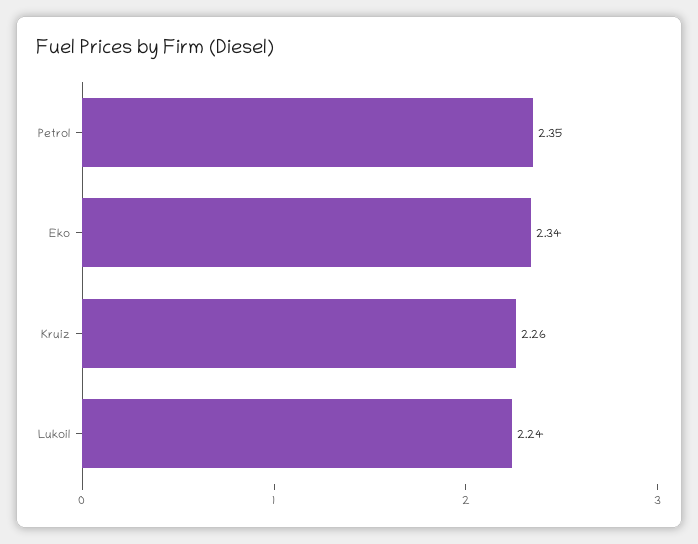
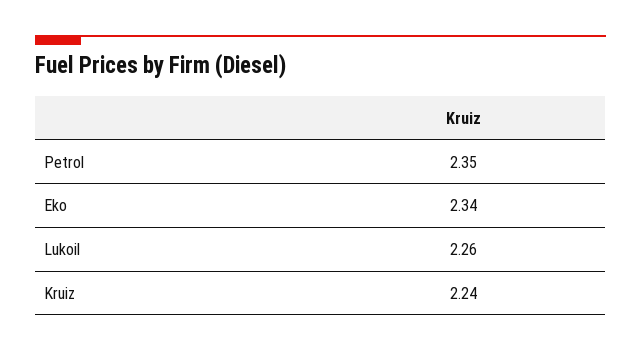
  {
    "Petrol": 2.35,
    "Eko": 2.34,
-   "Kruiz": 2.26,
+   "Kruiz": 2.24,
-   "Lukoil": 2.24
+   "Lukoil": 2.26
  }

